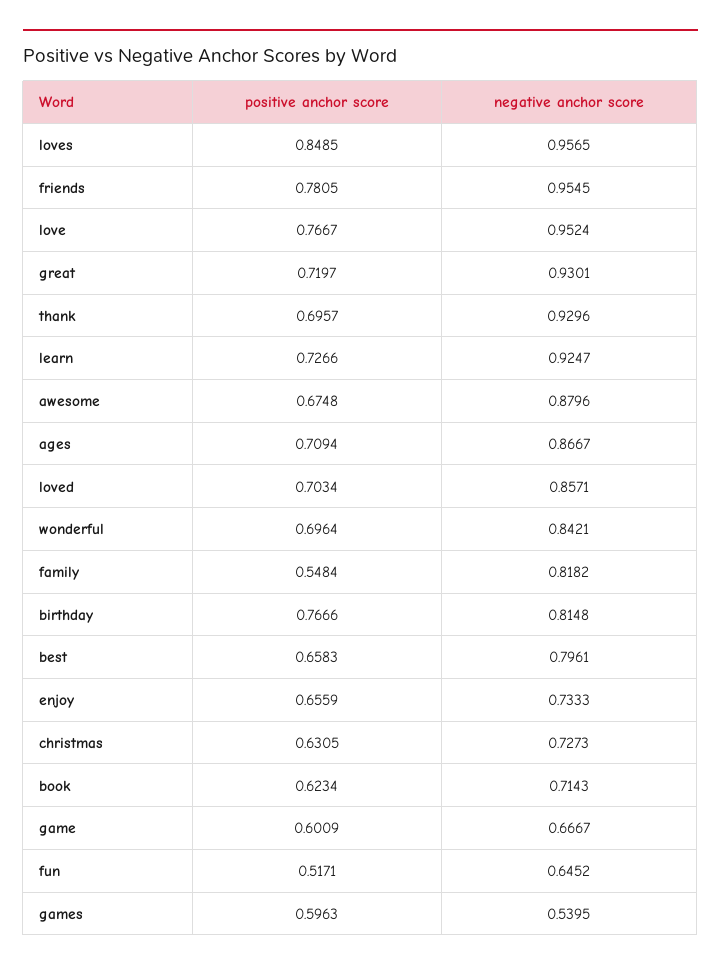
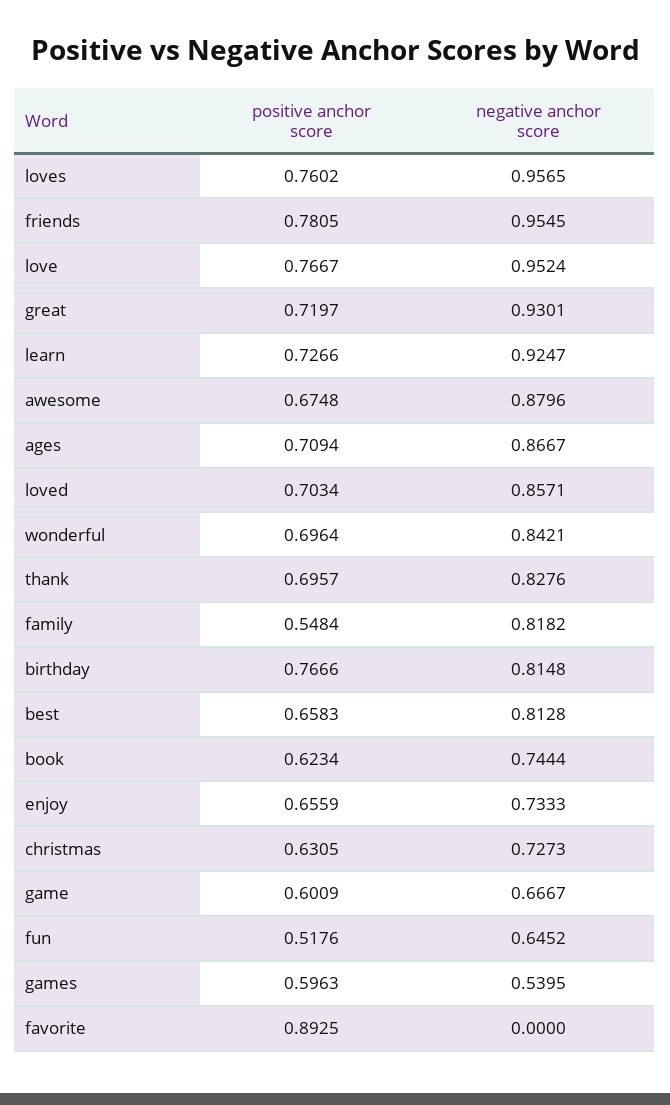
  {
    "positive anchor score": {
-     "loves": 0.8485,
+     "loves": 0.7602,
      "friends": 0.7805,
      "love": 0.7667,
      "great": 0.7197,
      "thank": 0.6957,
      "learn": 0.7266,
      "awesome": 0.6748,
      "ages": 0.7094,
      "loved": 0.7034,
      "wonderful": 0.6964,
      "family": 0.5484,
      "birthday": 0.7666,
      "best": 0.6583,
      "enjoy": 0.6559,
      "christmas": 0.6305,
      "book": 0.6234,
      "game": 0.6009,
-     "fun": 0.5171,
+     "fun": 0.5176,
-     "games": 0.5963
+     "games": 0.5963,
+     "favorite": 0.8925
    },
    "negative anchor score": {
      "loves": 0.9565,
      "friends": 0.9545,
      "love": 0.9524,
      "great": 0.9301,
-     "thank": 0.9296,
+     "thank": 0.8276,
      "learn": 0.9247,
      "awesome": 0.8796,
      "ages": 0.8667,
      "loved": 0.8571,
      "wonderful": 0.8421,
      "family": 0.8182,
      "birthday": 0.8148,
-     "best": 0.7961,
+     "best": 0.8128,
      "enjoy": 0.7333,
      "christmas": 0.7273,
-     "book": 0.7143,
+     "book": 0.7444,
      "game": 0.6667,
      "fun": 0.6452,
-     "games": 0.5395
+     "games": 0.5395,
+     "favorite": 0
    }
  }

